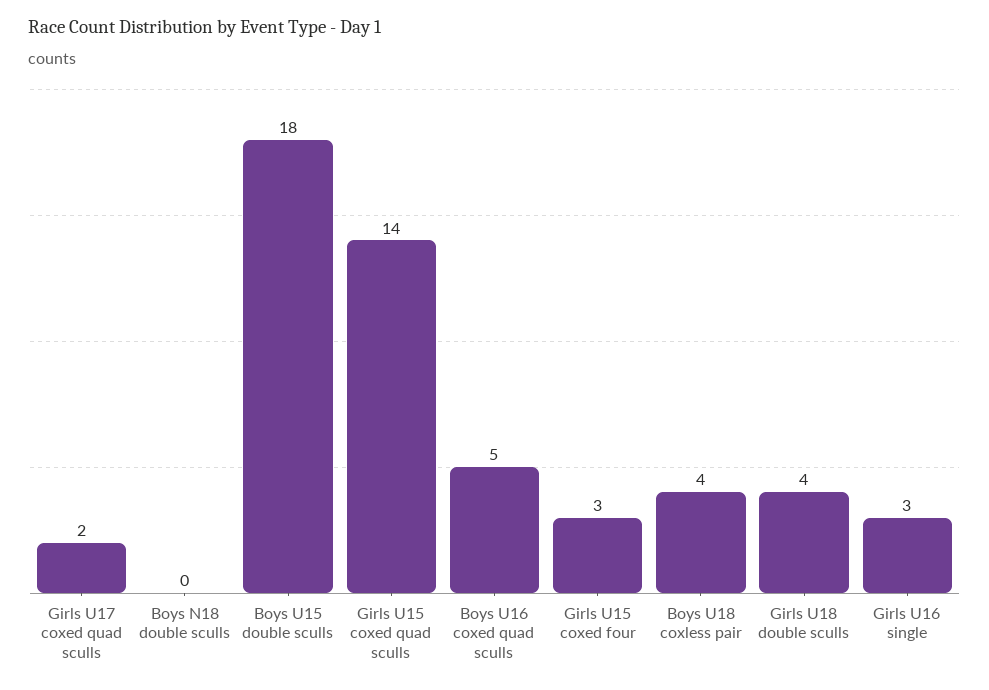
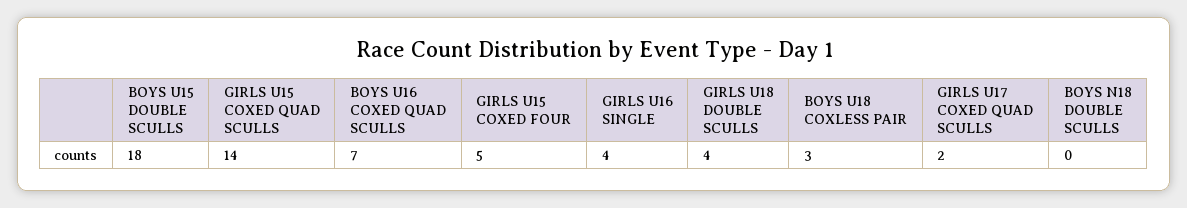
  {
    "Girls U17 coxed quad sculls": 2,
    "Boys N18 double sculls": 0,
    "Boys U15 double sculls": 18,
    "Girls U15 coxed quad sculls": 14,
-   "Boys U16 coxed quad sculls": 5,
+   "Boys U16 coxed quad sculls": 7,
-   "Girls U15 coxed four": 3,
+   "Girls U15 coxed four": 5,
-   "Boys U18 coxless pair": 4,
+   "Boys U18 coxless pair": 3,
    "Girls U18 double sculls": 4,
-   "Girls U16 single": 3
+   "Girls U16 single": 4
  }

